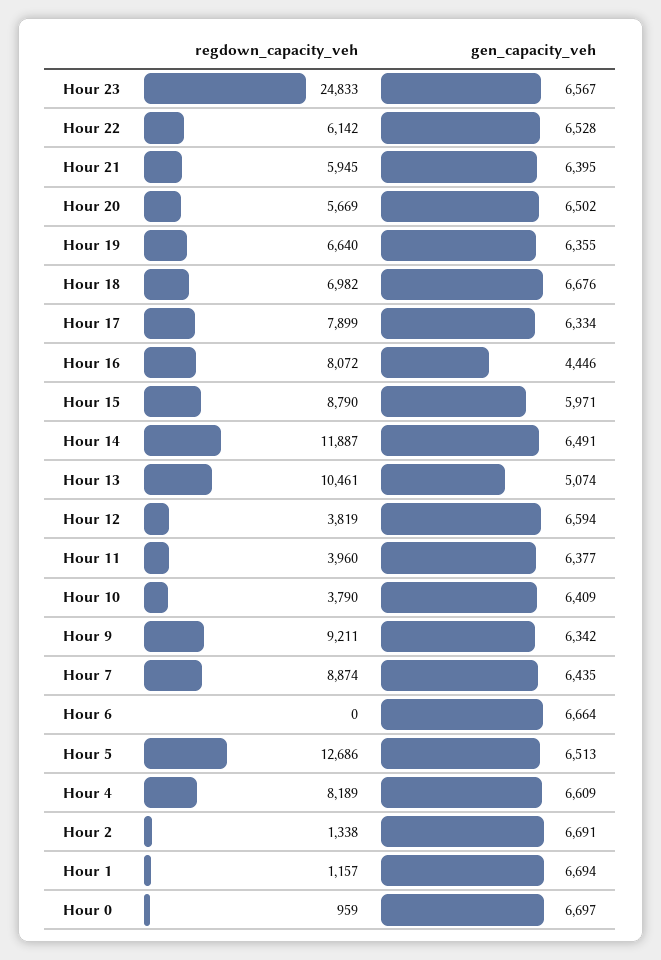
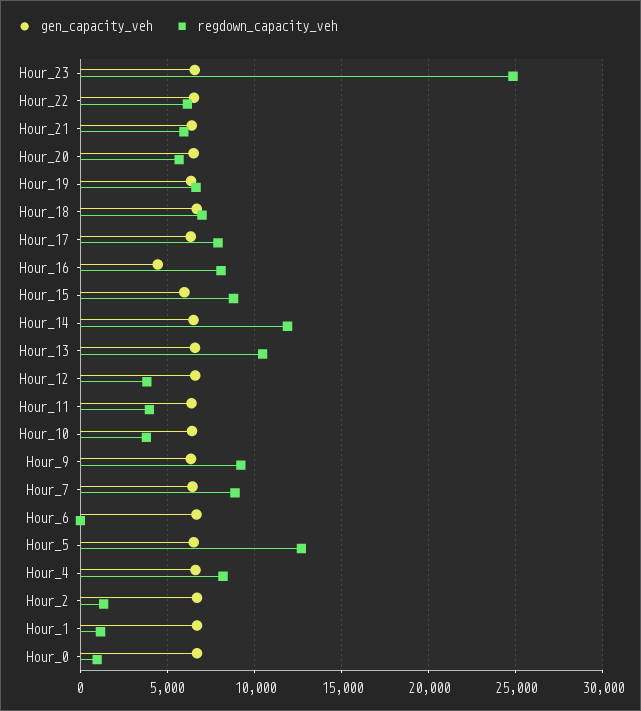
  {
    "regdown_capacity_veh": {
      "Hour 23": 24833,
      "Hour 22": 6142,
      "Hour 21": 5945,
      "Hour 20": 5669,
      "Hour 19": 6640,
      "Hour 18": 6982,
      "Hour 17": 7899,
      "Hour 16": 8072,
      "Hour 15": 8790,
      "Hour 14": 11887,
      "Hour 13": 10461,
      "Hour 12": 3819,
      "Hour 11": 3960,
      "Hour 10": 3790,
      "Hour 9": 9211,
      "Hour 7": 8874,
      "Hour 6": 0,
      "Hour 5": 12686,
      "Hour 4": 8189,
      "Hour 2": 1338,
      "Hour 1": 1157,
      "Hour 0": 959
    },
    "gen_capacity_veh": {
      "Hour 23": 6567,
      "Hour 22": 6528,
      "Hour 21": 6395,
      "Hour 20": 6502,
      "Hour 19": 6355,
      "Hour 18": 6676,
      "Hour 17": 6334,
      "Hour 16": 4446,
      "Hour 15": 5971,
      "Hour 14": 6491,
-     "Hour 13": 5074,
+     "Hour 13": 6500,
      "Hour 12": 6594,
      "Hour 11": 6377,
      "Hour 10": 6409,
      "Hour 9": 6342,
      "Hour 7": 6435,
      "Hour 6": 6664,
      "Hour 5": 6513,
      "Hour 4": 6609,
      "Hour 2": 6691,
      "Hour 1": 6694,
      "Hour 0": 6697
    }
  }

